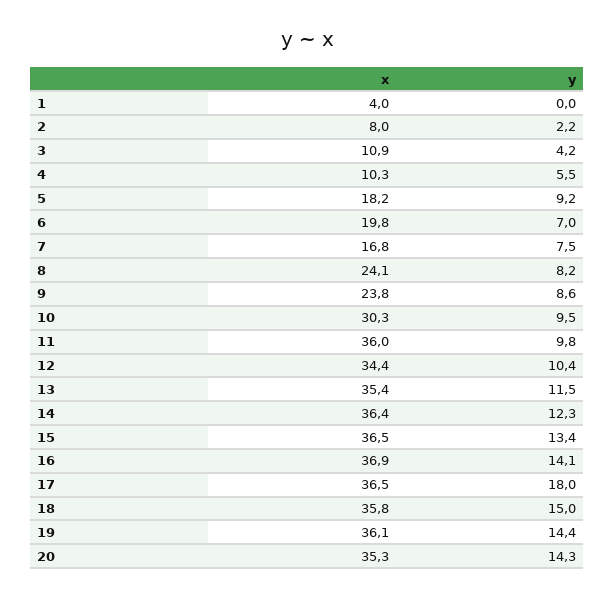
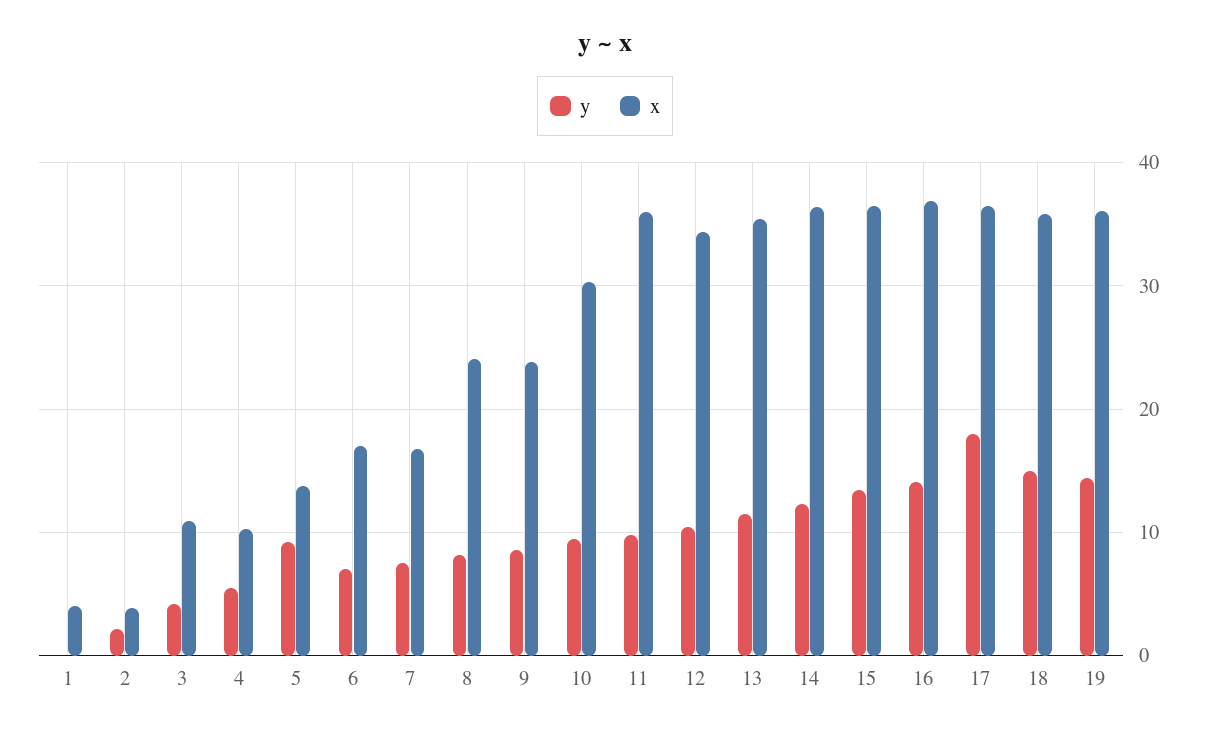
  {
    "x": {
      "1": 4,
-     "2": 8,
+     "2": 4,
      "3": 10.9,
      "4": 10.3,
-     "5": 18.2,
+     "5": 14,
-     "6": 19.8,
+     "6": 17,
      "7": 16.8,
      "8": 24.1,
      "9": 23.8,
      "10": 30.3,
      "11": 36,
      "12": 34.4,
      "13": 35.4,
      "14": 36.4,
      "15": 36.5,
      "16": 36.9,
      "17": 36.5,
      "18": 35.8,
-     "19": 36.1,
+     "19": 36.1
-     "20": 35.3
    },
    "y": {
      "1": 0,
      "2": 2.2,
      "3": 4.2,
      "4": 5.5,
      "5": 9.2,
      "6": 7,
      "7": 7.5,
      "8": 8.2,
      "9": 8.6,
      "10": 9.5,
      "11": 9.8,
      "12": 10.4,
      "13": 11.5,
      "14": 12.3,
      "15": 13.4,
      "16": 14.1,
      "17": 18,
      "18": 15,
-     "19": 14.4,
+     "19": 14.4
-     "20": 14.3
    }
  }

